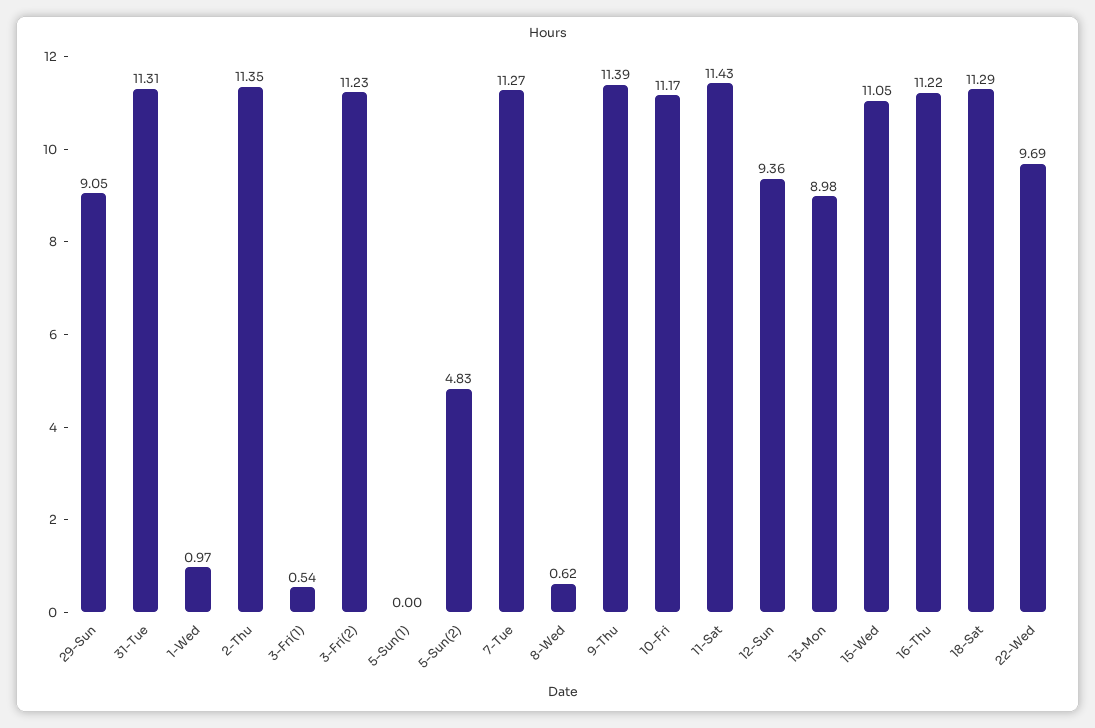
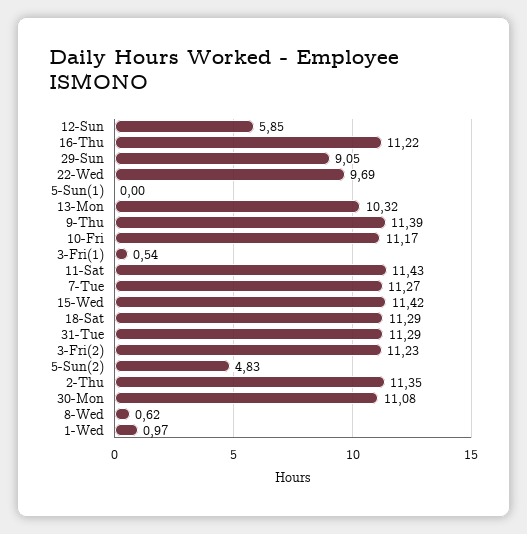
  {
    "29-Sun": 9.05,
-   "31-Tue": 11.31,
+   "31-Tue": 11.29,
    "1-Wed": 0.97,
    "2-Thu": 11.35,
    "3-Fri(1)": 0.54,
    "3-Fri(2)": 11.23,
    "5-Sun(1)": 0,
    "5-Sun(2)": 4.83,
    "7-Tue": 11.27,
    "8-Wed": 0.62,
    "9-Thu": 11.39,
    "10-Fri": 11.17,
    "11-Sat": 11.43,
-   "12-Sun": 9.36,
+   "12-Sun": 5.85,
-   "13-Mon": 8.98,
+   "13-Mon": 10.32,
-   "15-Wed": 11.05,
+   "15-Wed": 11.42,
    "16-Thu": 11.22,
    "18-Sat": 11.29,
-   "22-Wed": 9.69
+   "22-Wed": 9.69,
+   "30-Mon": 11.08
  }

